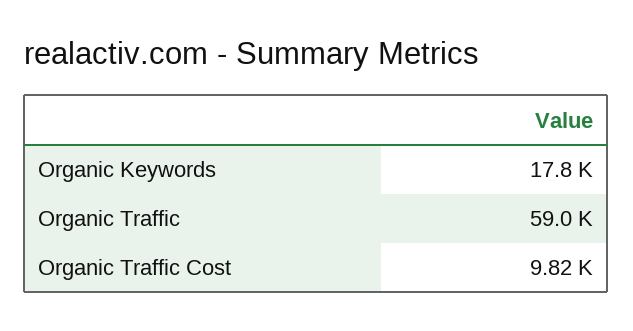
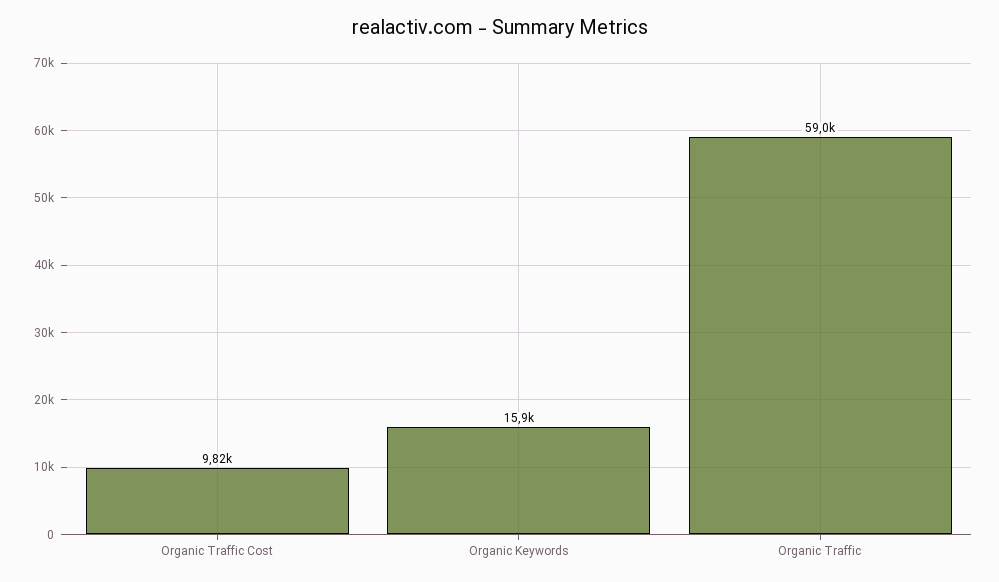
  {
-   "Organic Keywords": 17800,
+   "Organic Keywords": 15900,
    "Organic Traffic": 59000,
    "Organic Traffic Cost": 9820
  }

